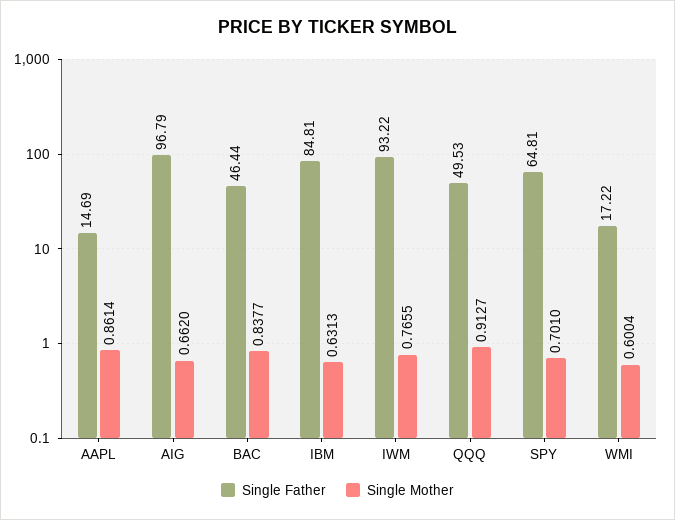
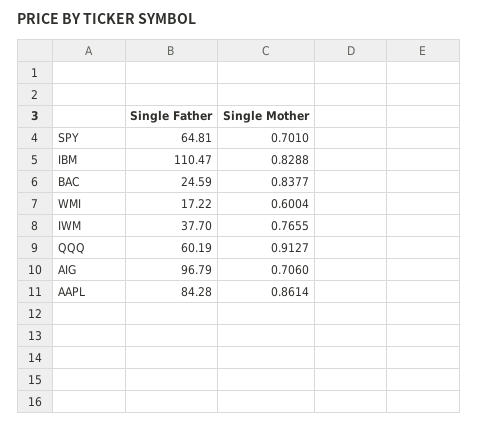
  {
    "Single Father": {
-     "AAPL": 14.69,
+     "AAPL": 84.28,
      "AIG": 96.79,
-     "BAC": 46.44,
+     "BAC": 24.59,
-     "IBM": 84.81,
+     "IBM": 110.47,
-     "IWM": 93.22,
+     "IWM": 37.7,
-     "QQQ": 49.53,
+     "QQQ": 60.19,
      "SPY": 64.81,
      "WMI": 17.22
    },
    "Single Mother": {
      "AAPL": 0.8614,
-     "AIG": 0.662,
+     "AIG": 0.706,
      "BAC": 0.8377,
-     "IBM": 0.6313,
+     "IBM": 0.8288,
      "IWM": 0.7655,
      "QQQ": 0.9127,
      "SPY": 0.701,
      "WMI": 0.6004
    }
  }

